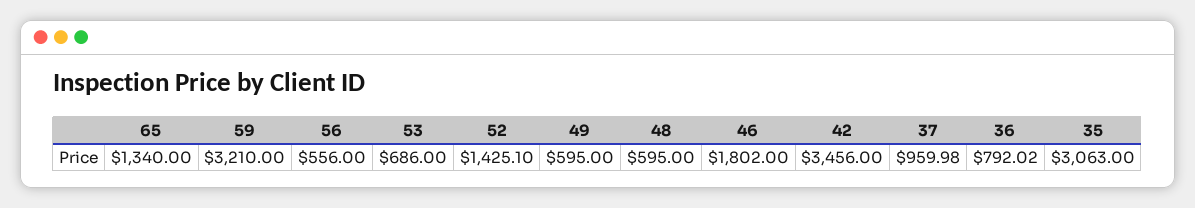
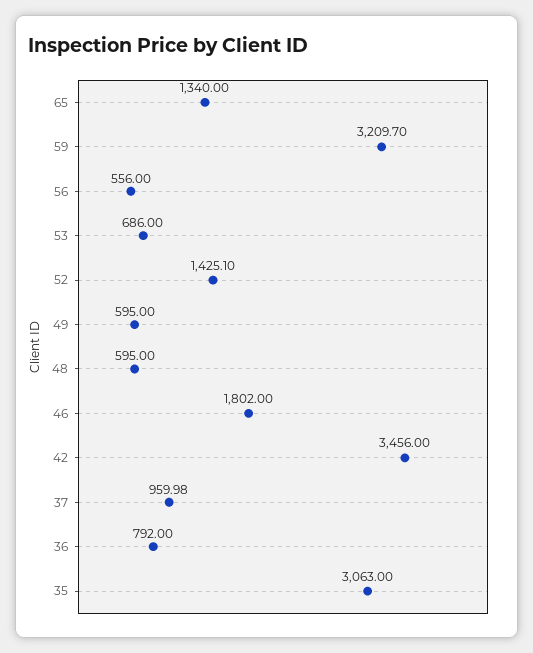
  {
    "65": 1340,
-   "59": 3210,
+   "59": 3209.7,
    "56": 556,
    "53": 686,
    "52": 1425.1,
    "49": 595,
    "48": 595,
    "46": 1802,
    "42": 3456,
    "37": 959.98,
-   "36": 792.02,
+   "36": 792,
    "35": 3063
  }

